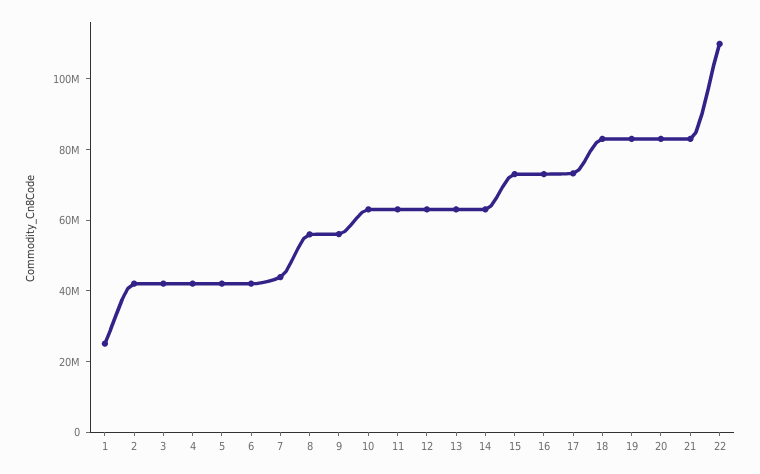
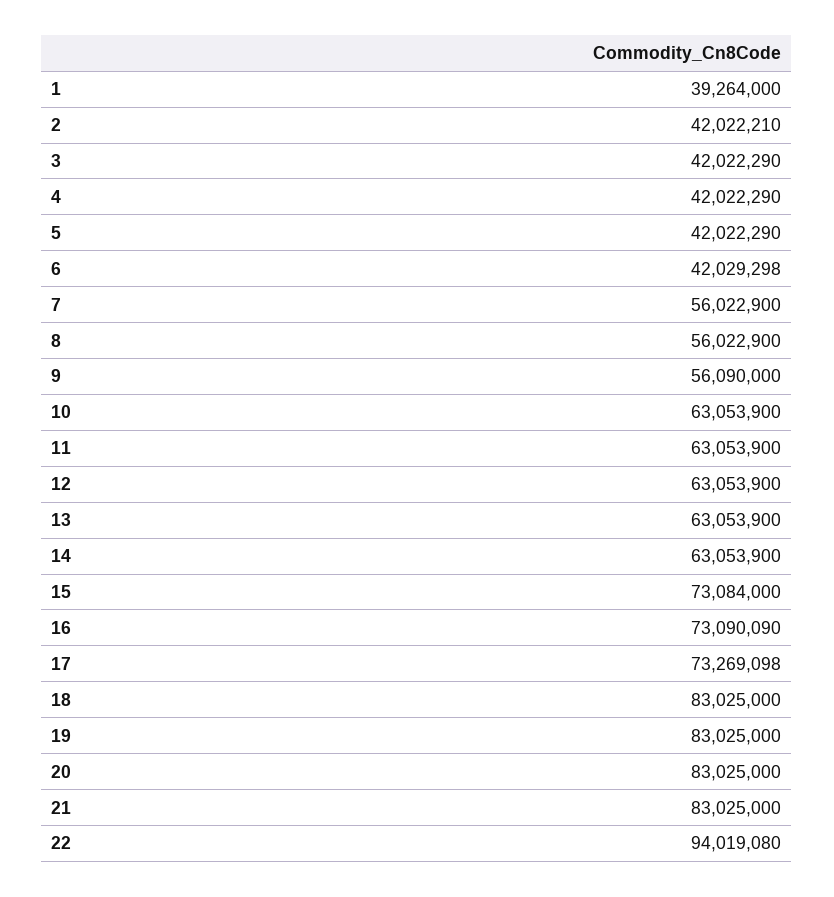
  {
-   "1": 25000000,
+   "1": 39264000,
    "2": 42022210,
    "3": 42022290,
    "4": 42022290,
    "5": 42022290,
    "6": 42029298,
-   "7": 45000000,
+   "7": 56022900,
    "8": 56022900,
    "9": 56090000,
    "10": 63053900,
    "11": 63053900,
    "12": 63053900,
    "13": 63053900,
    "14": 63053900,
    "15": 73084000,
    "16": 73090090,
    "17": 73269098,
    "18": 83025000,
    "19": 83025000,
    "20": 83025000,
    "21": 83025000,
-   "22": 110000000
+   "22": 94019080
  }

